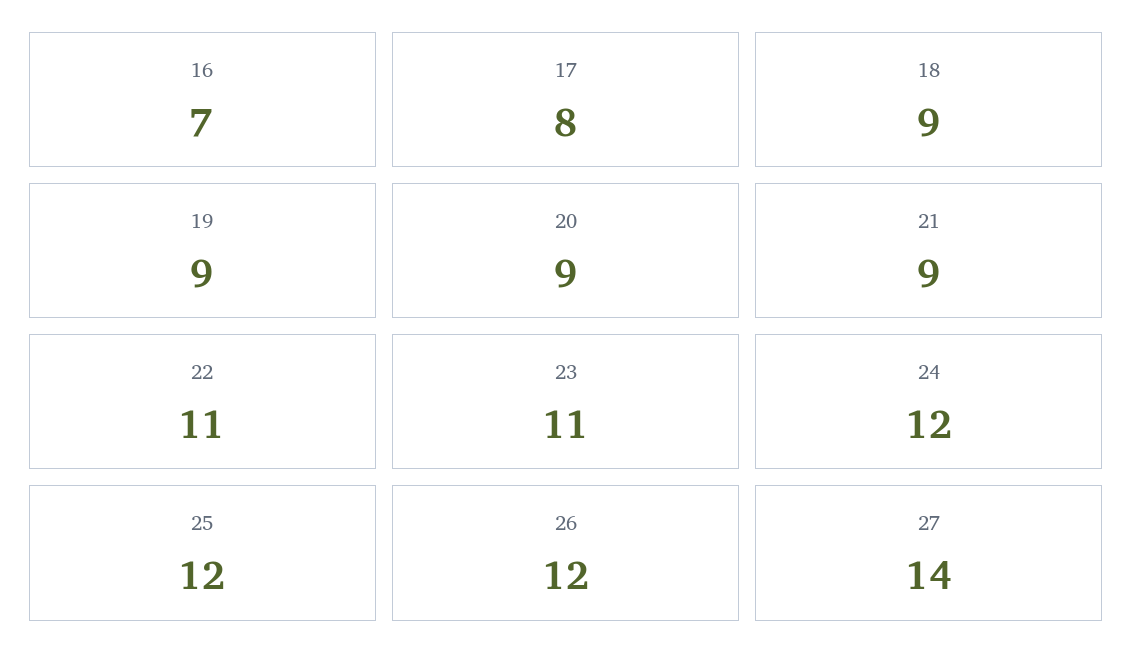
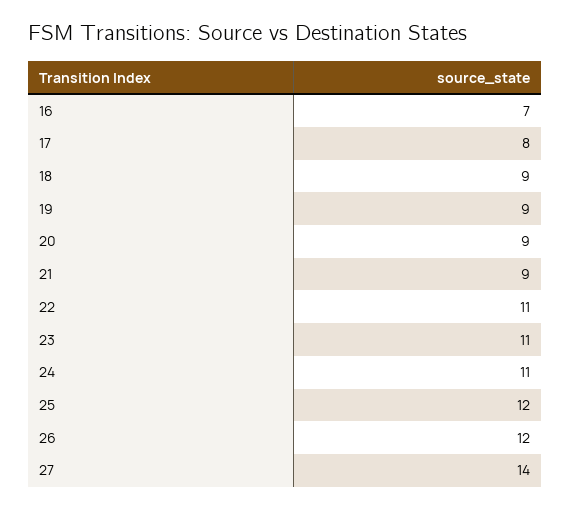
  {
    "16": 7,
    "17": 8,
    "18": 9,
    "19": 9,
    "20": 9,
    "21": 9,
    "22": 11,
    "23": 11,
-   "24": 12,
+   "24": 11,
    "25": 12,
    "26": 12,
    "27": 14
  }

